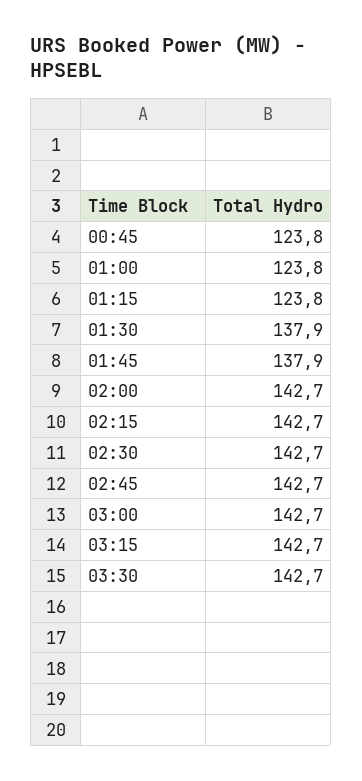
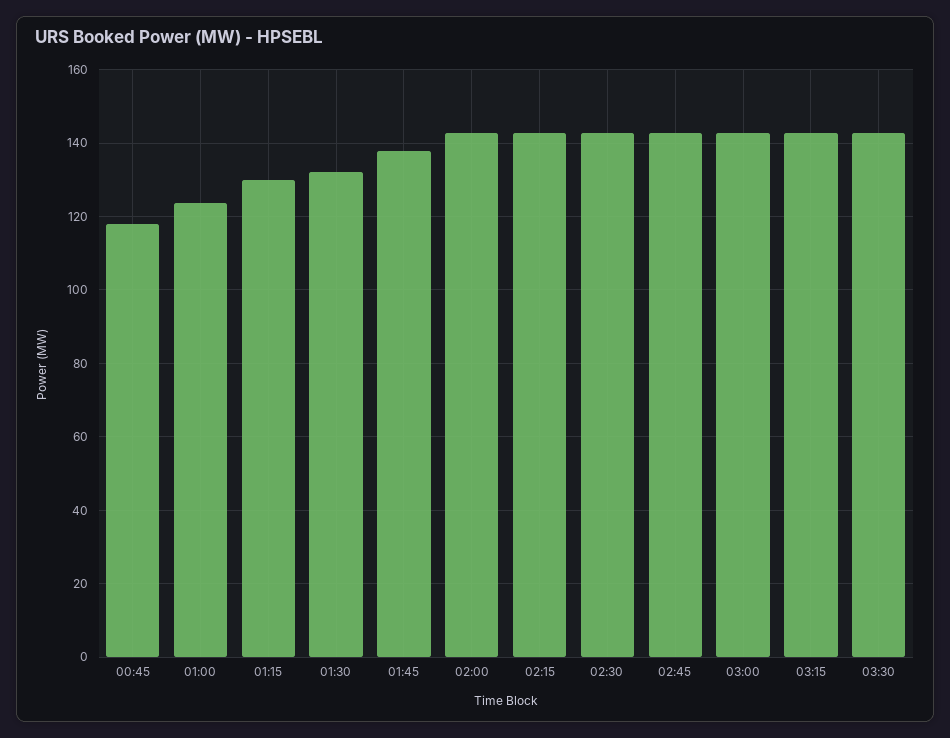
  {
-   "00:45": 123.8,
+   "00:45": 118,
    "01:00": 123.8,
-   "01:15": 123.8,
+   "01:15": 130,
-   "01:30": 137.9,
+   "01:30": 132,
    "01:45": 137.9,
    "02:00": 142.7,
    "02:15": 142.7,
    "02:30": 142.7,
    "02:45": 142.7,
    "03:00": 142.7,
    "03:15": 142.7,
    "03:30": 142.7
  }

